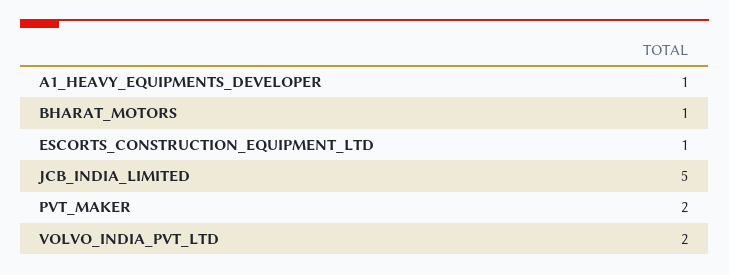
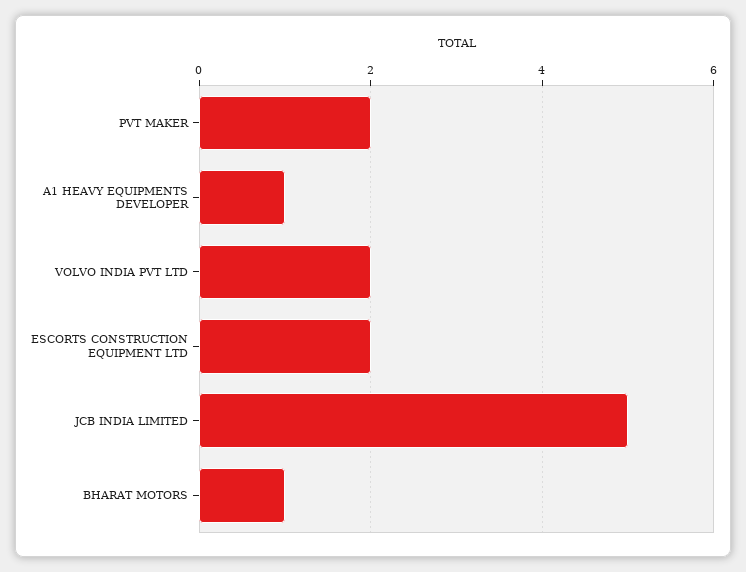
  {
    "A1_HEAVY_EQUIPMENTS_DEVELOPER": 1,
    "BHARAT_MOTORS": 1,
-   "ESCORTS_CONSTRUCTION_EQUIPMENT_LTD": 1,
+   "ESCORTS_CONSTRUCTION_EQUIPMENT_LTD": 2,
    "JCB_INDIA_LIMITED": 5,
    "PVT_MAKER": 2,
    "VOLVO_INDIA_PVT_LTD": 2
  }

